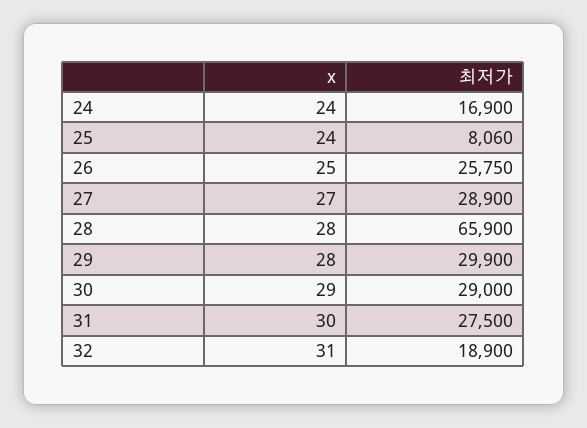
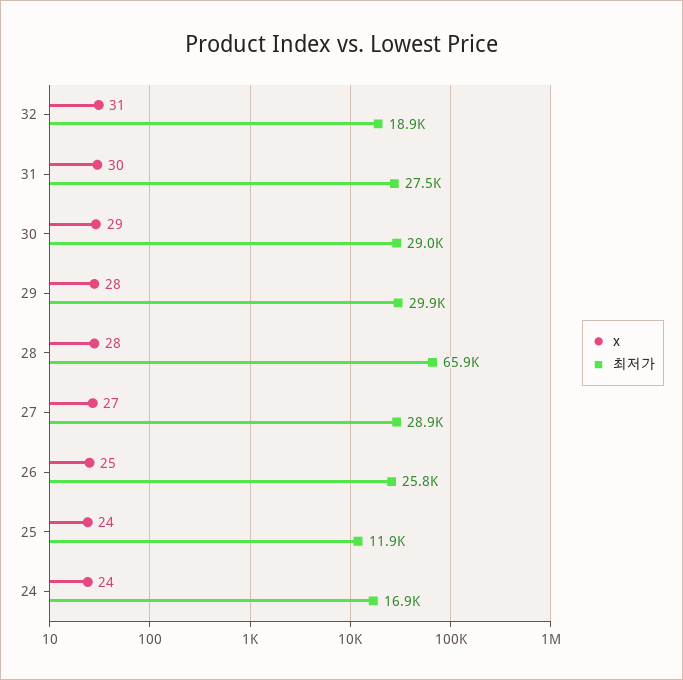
  {
    "x": {
      "24": 24,
      "25": 24,
      "26": 25,
      "27": 27,
      "28": 28,
      "29": 28,
      "30": 29,
      "31": 30,
      "32": 31
    },
    "최저가": {
      "24": 16900,
-     "25": 8060,
+     "25": 11900,
      "26": 25750,
      "27": 28900,
      "28": 65900,
      "29": 29900,
      "30": 29000,
      "31": 27500,
      "32": 18900
    }
  }

